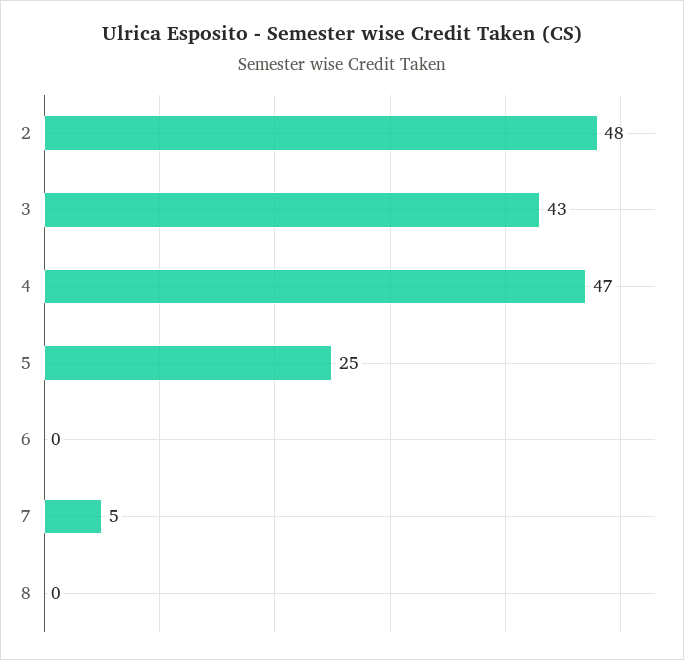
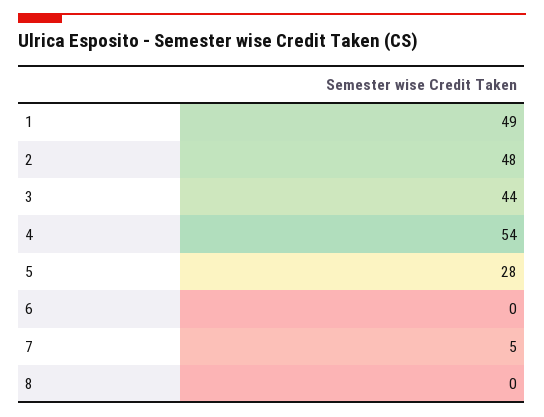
  {
    "2": 48,
-   "3": 43,
+   "3": 44,
-   "4": 47,
+   "4": 54,
-   "5": 25,
+   "5": 28,
    "6": 0,
    "7": 5,
-   "8": 0
+   "8": 0,
+   "1": 49
  }

